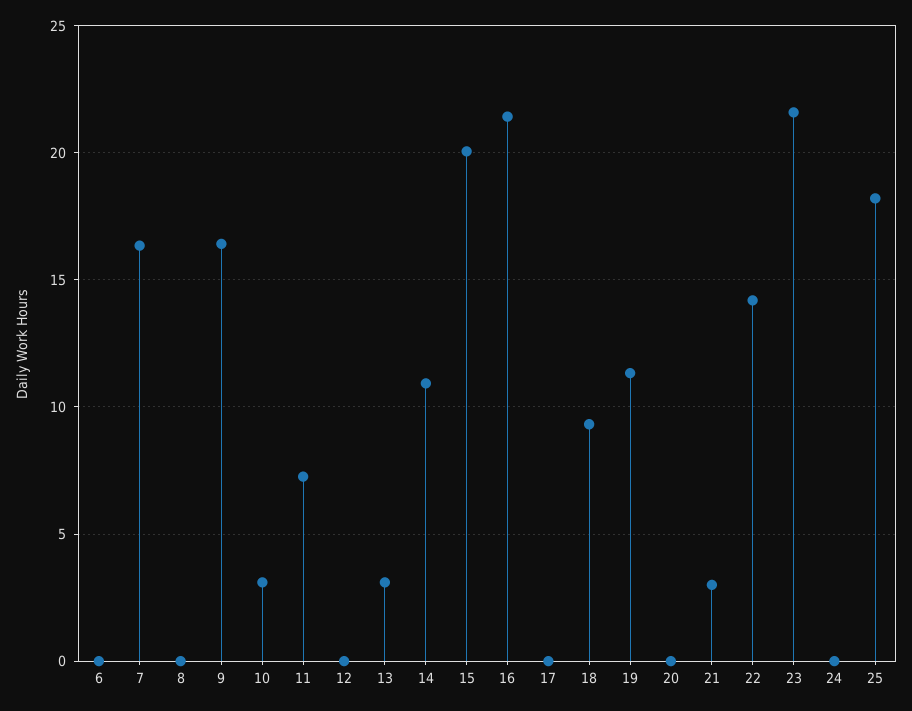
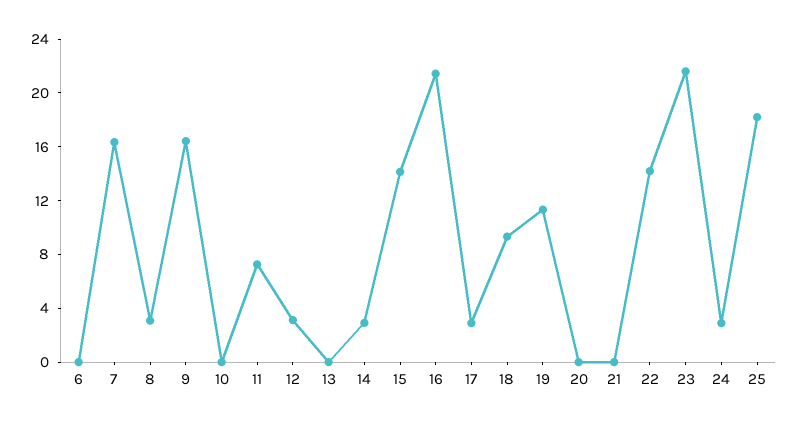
  {
    "6": 0,
    "7": 16.5,
-   "8": 0,
+   "8": 3,
    "9": 16.5,
-   "10": 3,
+   "10": 0,
    "11": 7.5,
-   "12": 0,
+   "12": 3,
-   "13": 3,
+   "13": 0,
-   "14": 11,
+   "14": 3,
-   "15": 20,
+   "15": 14,
    "16": 21.5,
-   "17": 0,
+   "17": 3,
    "18": 9.5,
    "19": 11.5,
    "20": 0,
-   "21": 3,
+   "21": 0,
    "22": 14,
    "23": 21.5,
-   "24": 0,
+   "24": 3,
    "25": 18
  }

